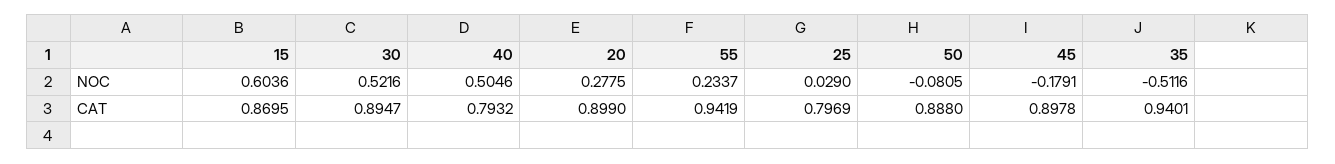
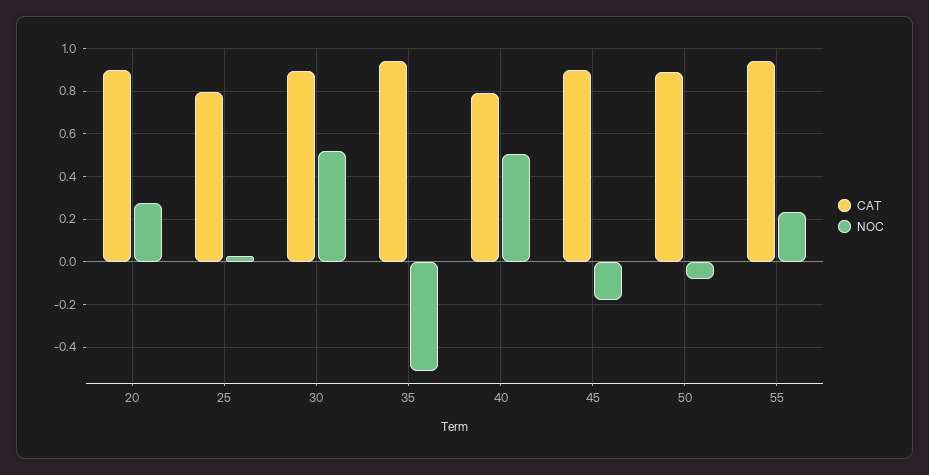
  {
    "NOC": {
-     "15": 0.6036,
      "30": 0.5216,
      "40": 0.5046,
      "20": 0.2775,
      "55": 0.2337,
      "25": 0.029,
      "50": -0.0805,
      "45": -0.1791,
      "35": -0.5116
    },
    "CAT": {
-     "15": 0.8695,
      "30": 0.8947,
      "40": 0.7932,
      "20": 0.899,
      "55": 0.9419,
      "25": 0.7969,
      "50": 0.888,
      "45": 0.8978,
      "35": 0.9401
    }
  }

